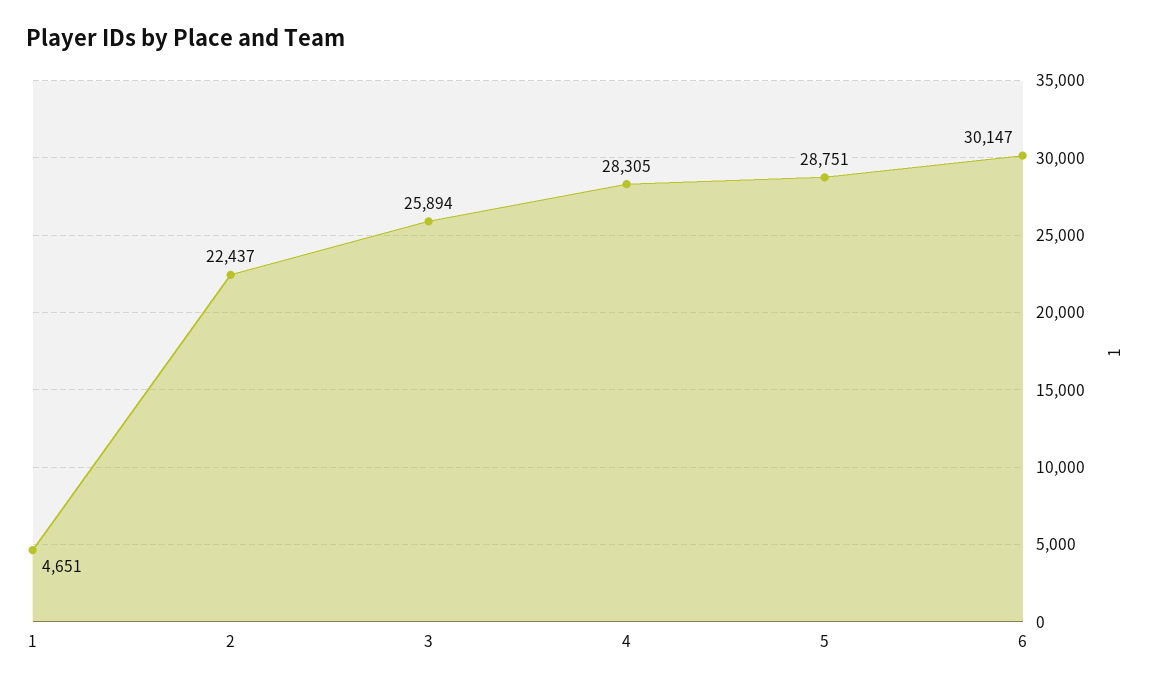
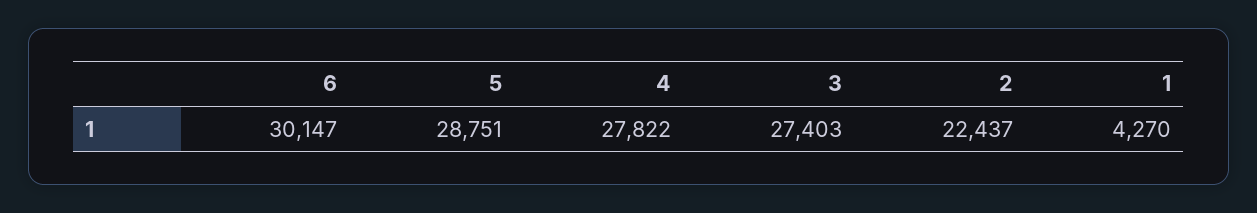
  {
-   "1": 4651,
+   "1": 4270,
    "2": 22437,
-   "3": 25894,
+   "3": 27403,
-   "4": 28305,
+   "4": 27822,
    "5": 28751,
    "6": 30147
  }

